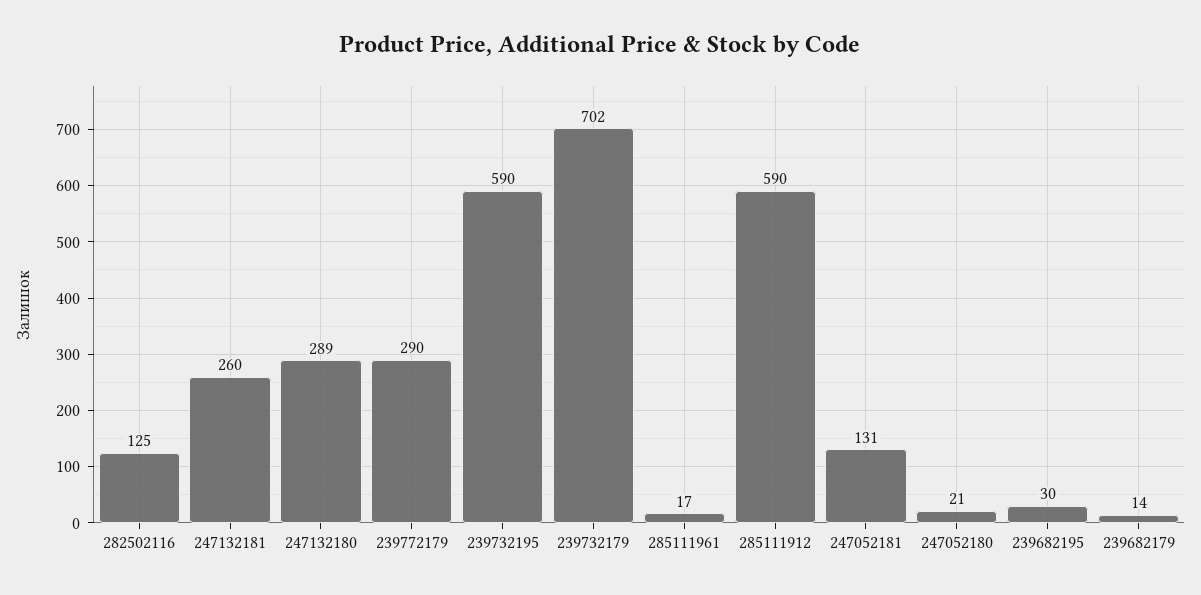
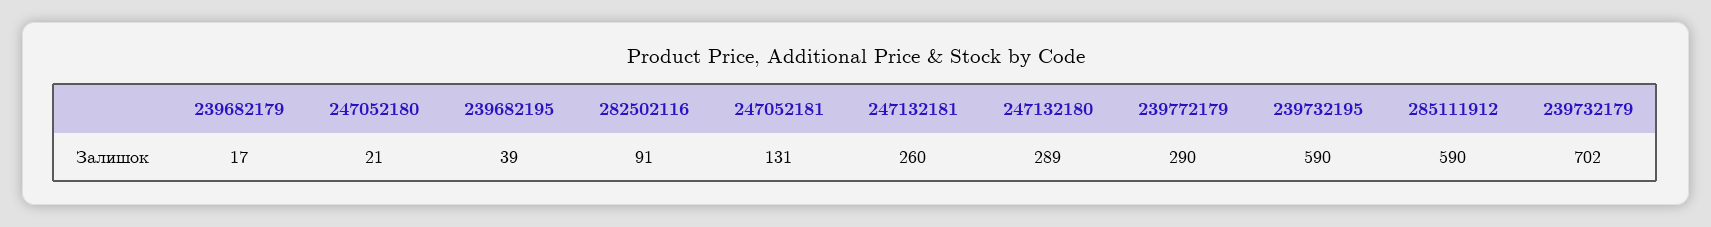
  {
-   "282502116": 125,
+   "282502116": 91,
    "247132181": 260,
    "247132180": 289,
    "239772179": 290,
    "239732195": 590,
    "239732179": 702,
-   "285111961": 17,
    "285111912": 590,
    "247052181": 131,
    "247052180": 21,
-   "239682195": 30,
+   "239682195": 39,
-   "239682179": 14
+   "239682179": 17
  }

